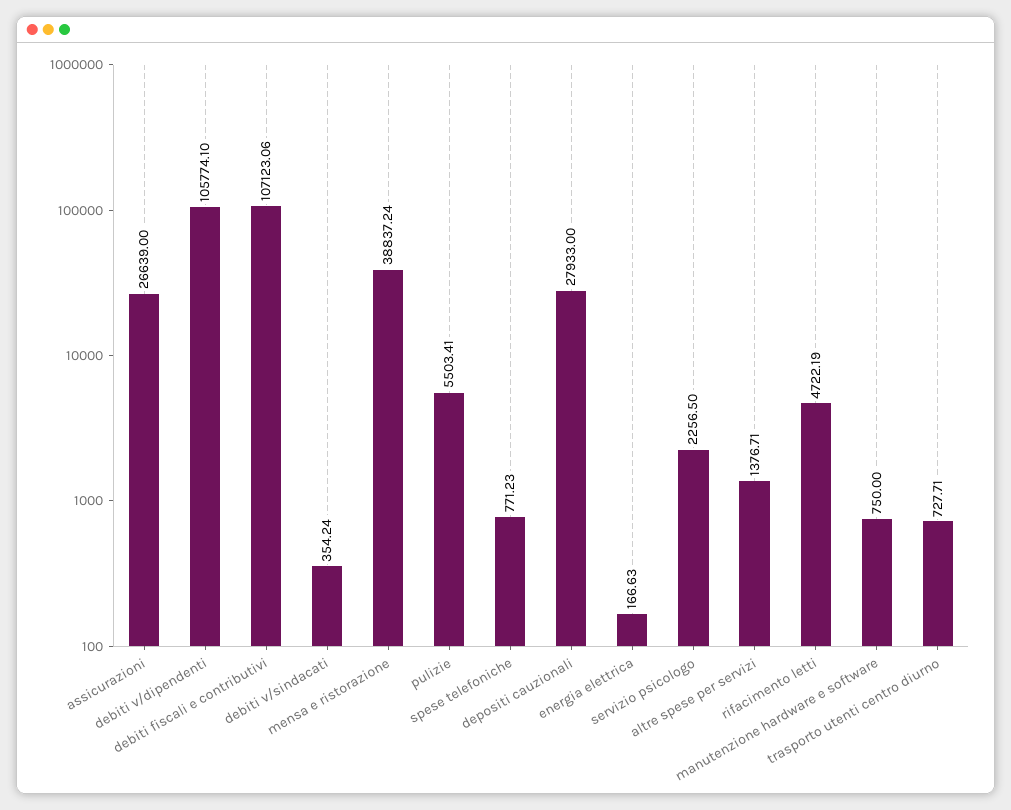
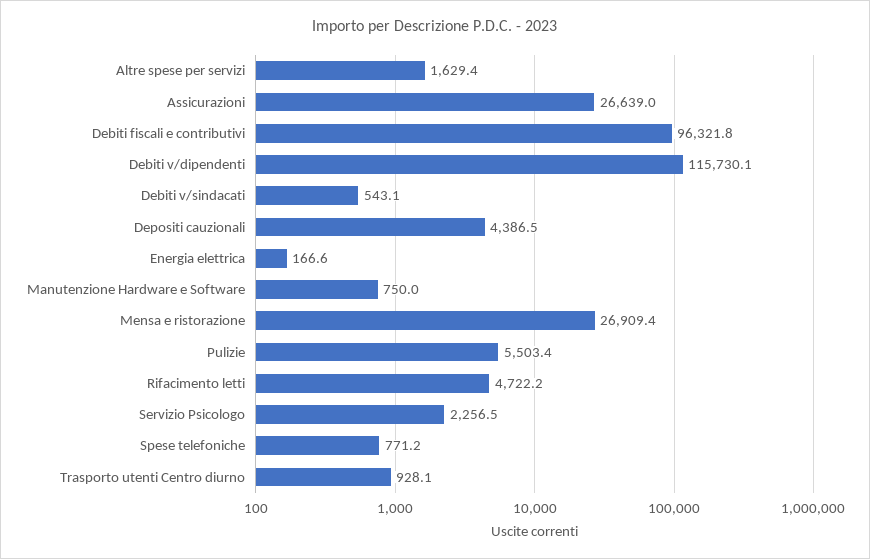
  {
    "assicurazioni": 26639,
-   "debiti v/dipendenti": 105774.1,
+   "debiti v/dipendenti": 115730.1,
-   "debiti fiscali e contributivi": 107123.06,
+   "debiti fiscali e contributivi": 96321.8,
-   "debiti v/sindacati": 354.24,
+   "debiti v/sindacati": 543.1,
-   "mensa e ristorazione": 38837.24,
+   "mensa e ristorazione": 26909.4,
    "pulizie": 5503.41,
    "spese telefoniche": 771.23,
-   "depositi cauzionali": 27933,
+   "depositi cauzionali": 4386.5,
    "energia elettrica": 166.63,
    "servizio psicologo": 2256.5,
-   "altre spese per servizi": 1376.71,
+   "altre spese per servizi": 1629.4,
    "rifacimento letti": 4722.19,
    "manutenzione hardware e software": 750,
-   "trasporto utenti centro diurno": 727.71
+   "trasporto utenti centro diurno": 928.1
  }

